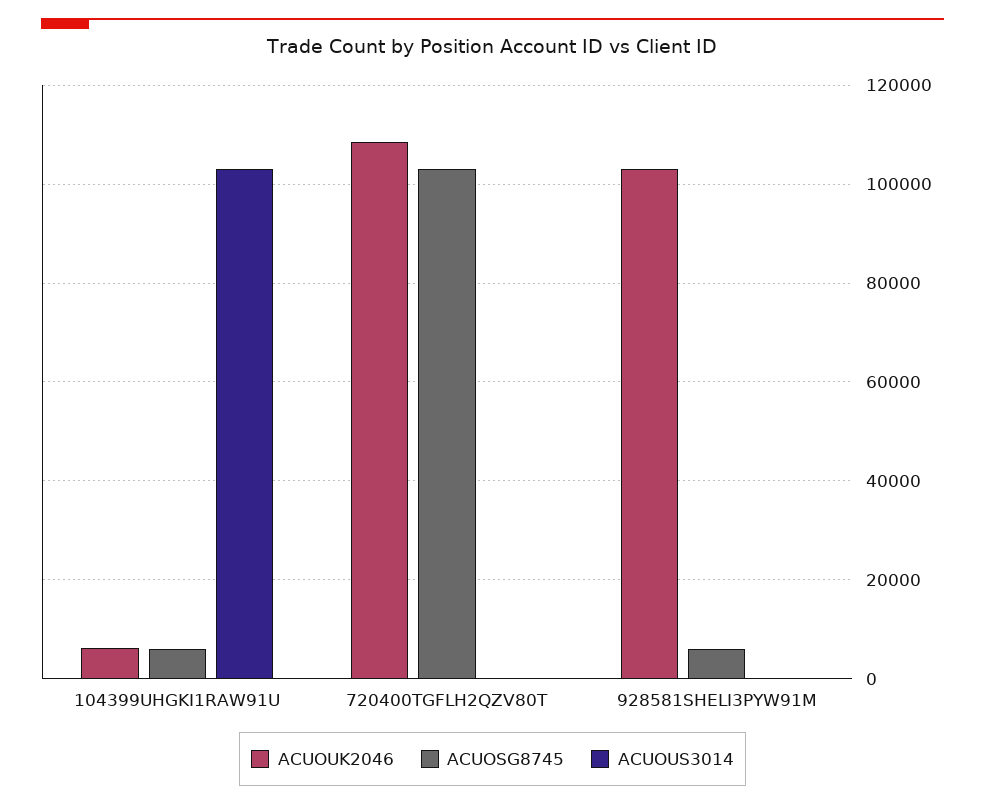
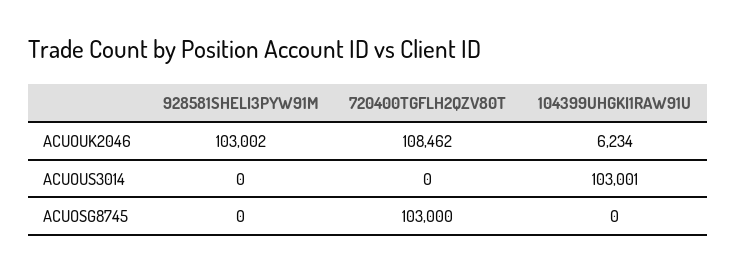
  {
    "ACUOUK2046": {
      "104399UHGKI1RAW91U": 6234,
      "720400TGFLH2QZV80T": 108462,
      "928581SHELI3PYW91M": 103002
    },
    "ACUOSG8745": {
-     "104399UHGKI1RAW91U": 6000,
+     "104399UHGKI1RAW91U": 0,
      "720400TGFLH2QZV80T": 103000,
-     "928581SHELI3PYW91M": 6000
+     "928581SHELI3PYW91M": 0
    },
    "ACUOUS3014": {
      "104399UHGKI1RAW91U": 103001,
      "720400TGFLH2QZV80T": 0,
      "928581SHELI3PYW91M": 0
    }
  }

